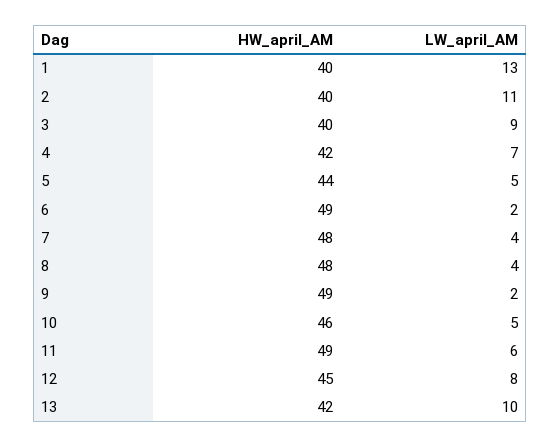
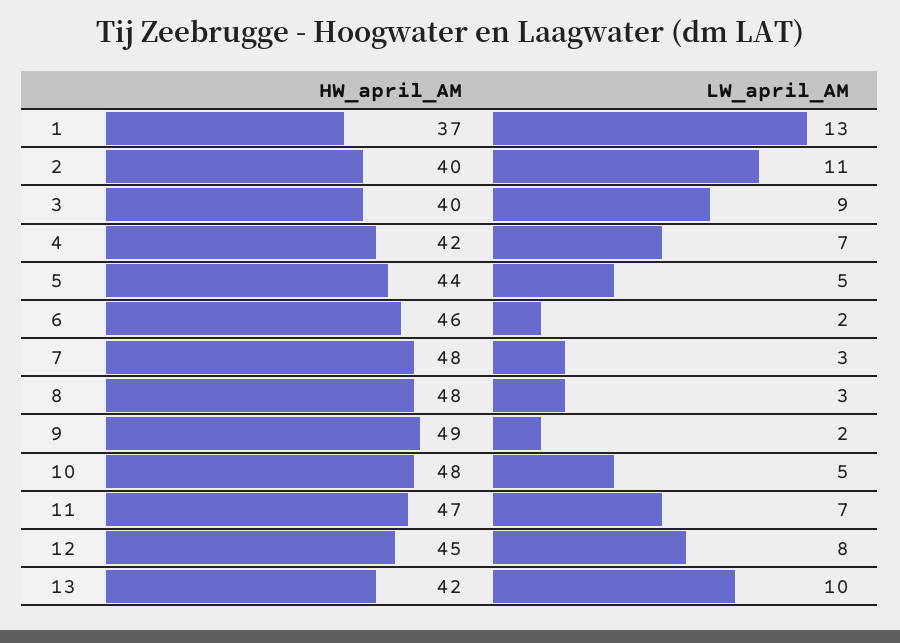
  {
    "HW_april_AM": {
-     "1": 40,
+     "1": 37,
      "2": 40,
      "3": 40,
      "4": 42,
      "5": 44,
-     "6": 49,
+     "6": 46,
      "7": 48,
      "8": 48,
      "9": 49,
-     "10": 46,
+     "10": 48,
-     "11": 49,
+     "11": 47,
      "12": 45,
      "13": 42
    },
    "LW_april_AM": {
      "1": 13,
      "2": 11,
      "3": 9,
      "4": 7,
      "5": 5,
      "6": 2,
-     "7": 4,
+     "7": 3,
-     "8": 4,
+     "8": 3,
      "9": 2,
      "10": 5,
-     "11": 6,
+     "11": 7,
      "12": 8,
      "13": 10
    }
  }

